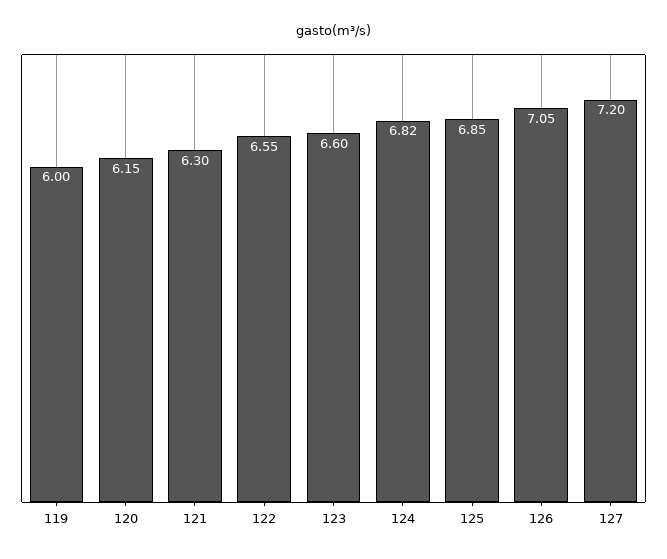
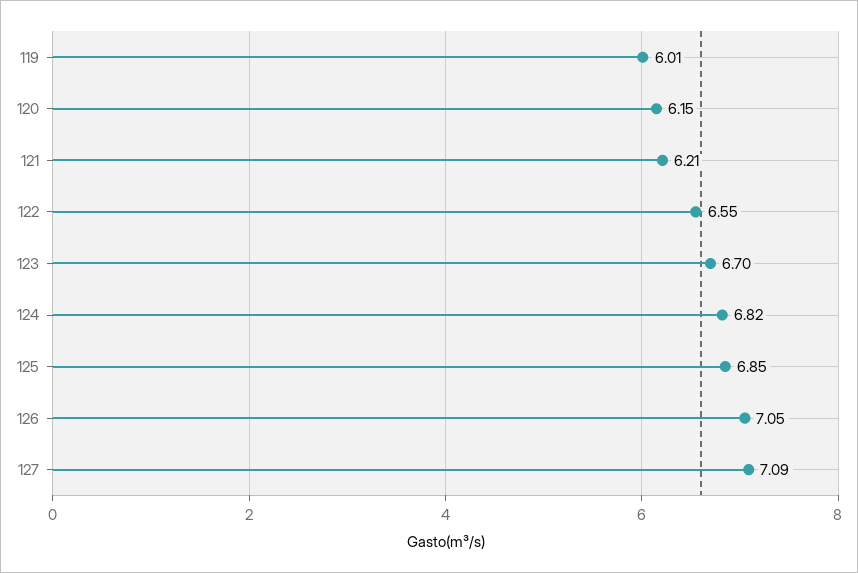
  {
-   "119": 6,
+   "119": 6.01,
    "120": 6.15,
-   "121": 6.3,
+   "121": 6.21,
    "122": 6.55,
-   "123": 6.6,
+   "123": 6.7,
    "124": 6.82,
    "125": 6.85,
    "126": 7.05,
-   "127": 7.2
+   "127": 7.09
  }

